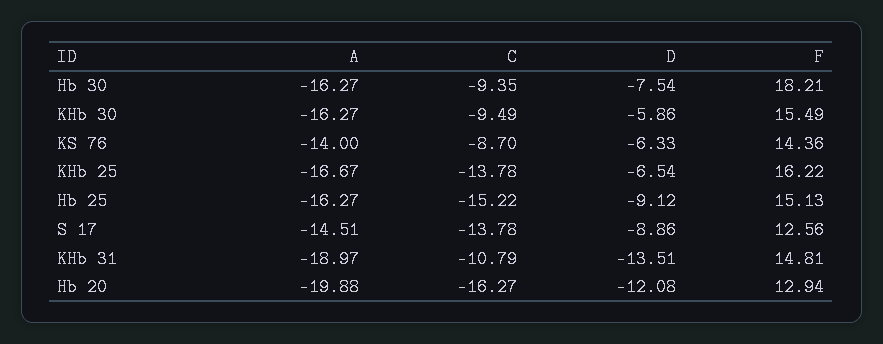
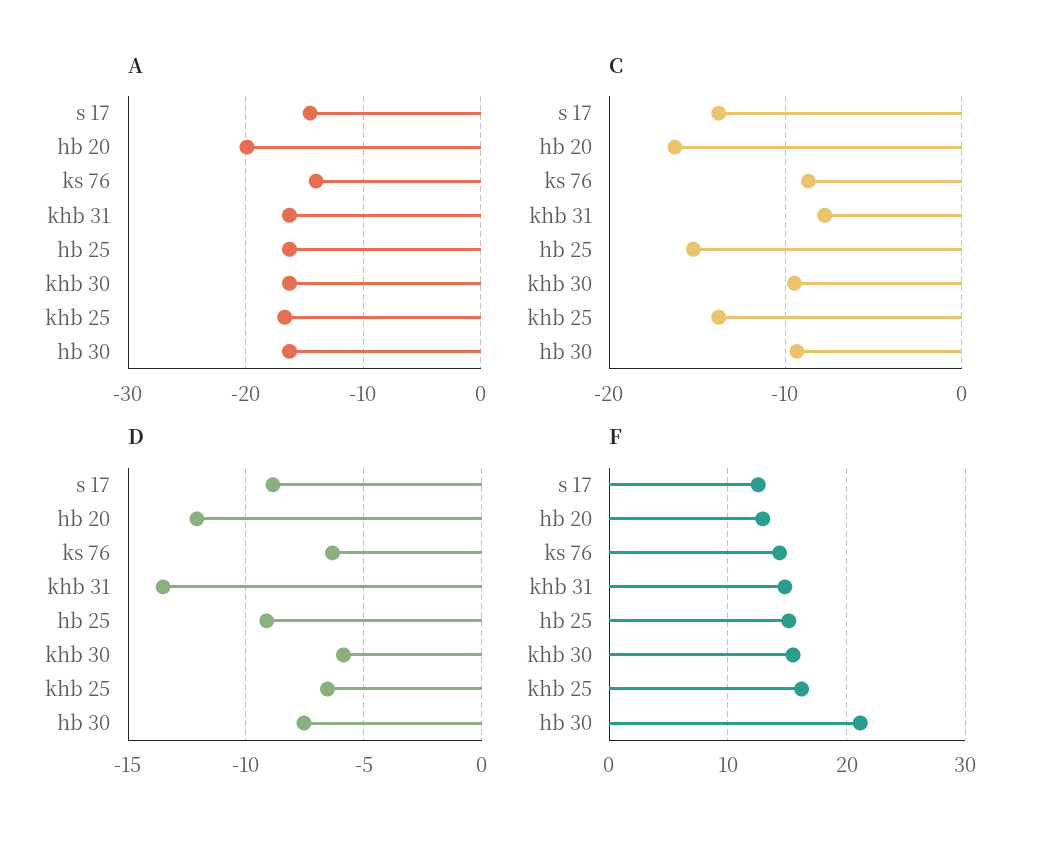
  {
    "A": {
      "Hb 30": -16.27,
      "KHb 30": -16.27,
      "KS 76": -14,
      "KHb 25": -16.67,
      "Hb 25": -16.27,
      "S 17": -14.51,
-     "KHb 31": -18.97,
+     "KHb 31": -16,
      "Hb 20": -19.88
    },
    "C": {
      "Hb 30": -9.35,
      "KHb 30": -9.49,
      "KS 76": -8.7,
      "KHb 25": -13.78,
      "Hb 25": -15.22,
      "S 17": -13.78,
-     "KHb 31": -10.79,
+     "KHb 31": -8,
      "Hb 20": -16.27
    },
    "D": {
      "Hb 30": -7.54,
      "KHb 30": -5.86,
      "KS 76": -6.33,
      "KHb 25": -6.54,
      "Hb 25": -9.12,
      "S 17": -8.86,
      "KHb 31": -13.51,
      "Hb 20": -12.08
    },
    "F": {
-     "Hb 30": 18.21,
+     "Hb 30": 21,
      "KHb 30": 15.49,
      "KS 76": 14.36,
      "KHb 25": 16.22,
      "Hb 25": 15.13,
      "S 17": 12.56,
      "KHb 31": 14.81,
      "Hb 20": 12.94
    }
  }

